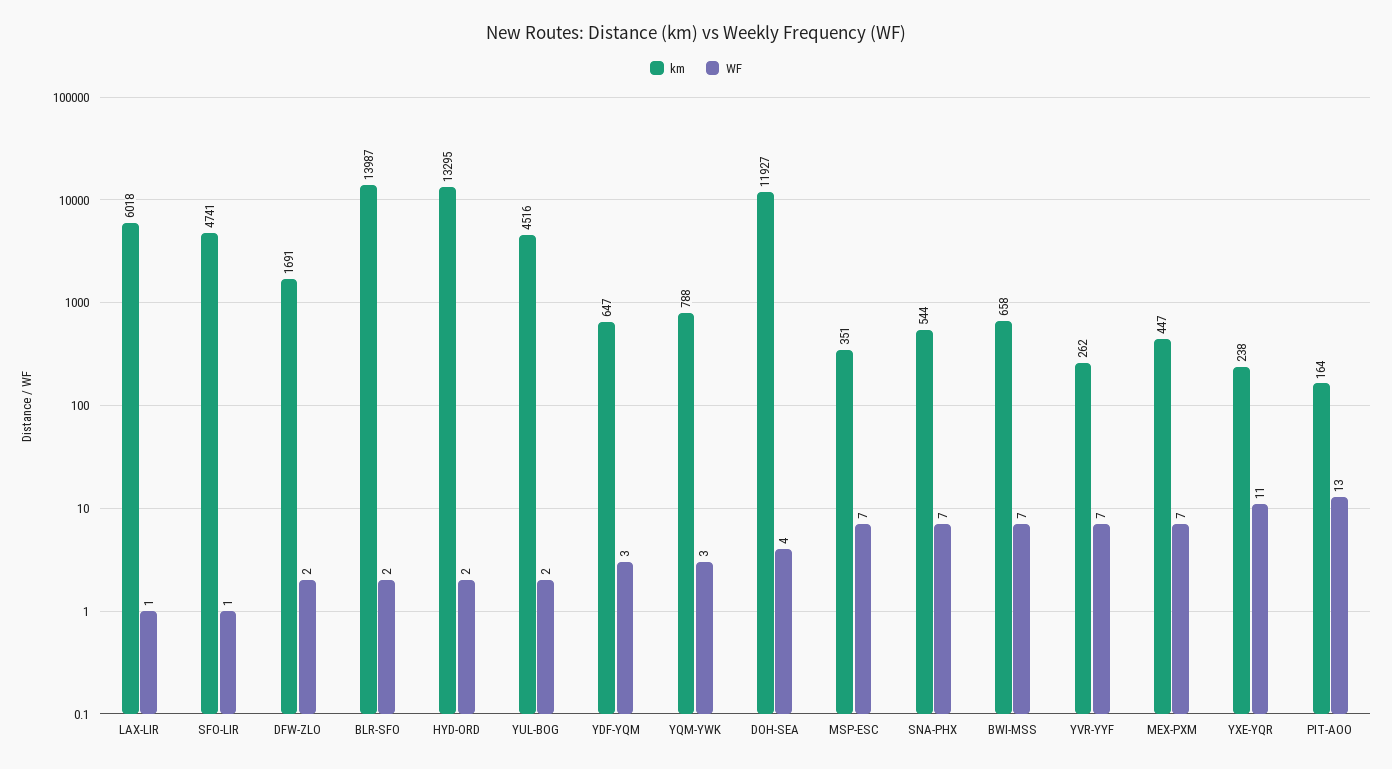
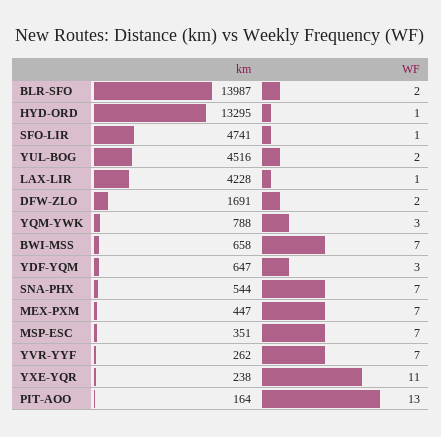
  {
    "km": {
-     "LAX-LIR": 6018,
+     "LAX-LIR": 4228,
      "SFO-LIR": 4741,
      "DFW-ZLO": 1691,
      "BLR-SFO": 13987,
      "HYD-ORD": 13295,
      "YUL-BOG": 4516,
      "YDF-YQM": 647,
      "YQM-YWK": 788,
-     "DOH-SEA": 11927,
      "MSP-ESC": 351,
      "SNA-PHX": 544,
      "BWI-MSS": 658,
      "YVR-YYF": 262,
      "MEX-PXM": 447,
      "YXE-YQR": 238,
      "PIT-AOO": 164
    },
    "WF": {
      "LAX-LIR": 1,
      "SFO-LIR": 1,
      "DFW-ZLO": 2,
      "BLR-SFO": 2,
-     "HYD-ORD": 2,
+     "HYD-ORD": 1,
      "YUL-BOG": 2,
      "YDF-YQM": 3,
      "YQM-YWK": 3,
-     "DOH-SEA": 4,
      "MSP-ESC": 7,
      "SNA-PHX": 7,
      "BWI-MSS": 7,
      "YVR-YYF": 7,
      "MEX-PXM": 7,
      "YXE-YQR": 11,
      "PIT-AOO": 13
    }
  }

